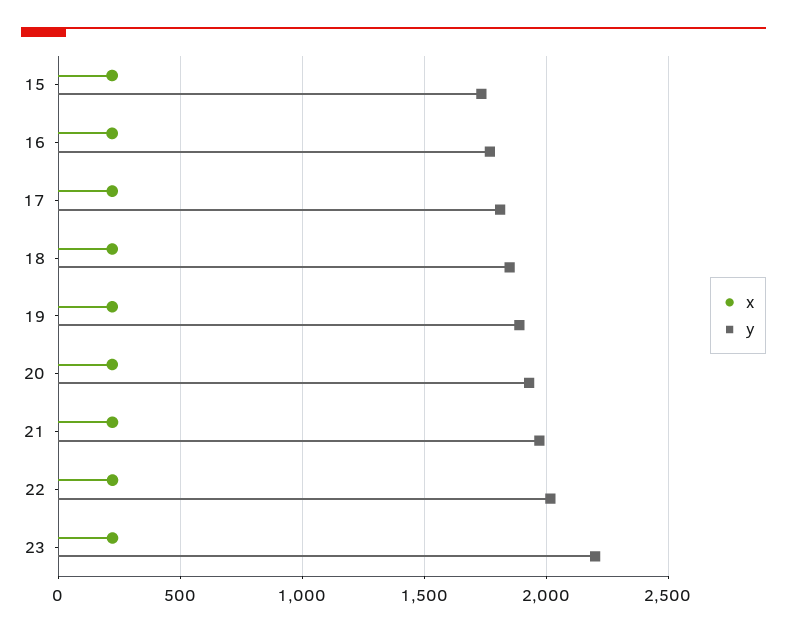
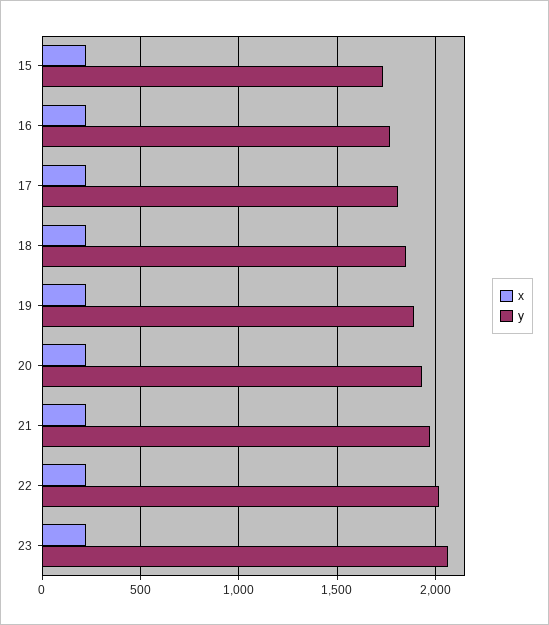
  {
    "x": {
      "15": 200,
      "16": 200,
      "17": 200,
      "18": 200,
      "19": 200,
      "20": 200,
      "21": 200,
      "22": 200,
      "23": 200
    },
    "y": {
      "15": 1750,
      "16": 1750,
      "17": 1800,
      "18": 1850,
      "19": 1900,
      "20": 1950,
      "21": 1950,
      "22": 2000,
-     "23": 2200
+     "23": 2050
    }
  }

